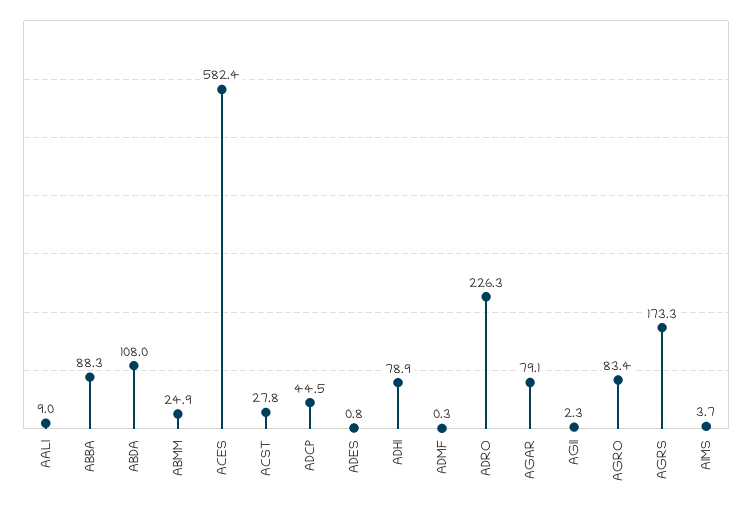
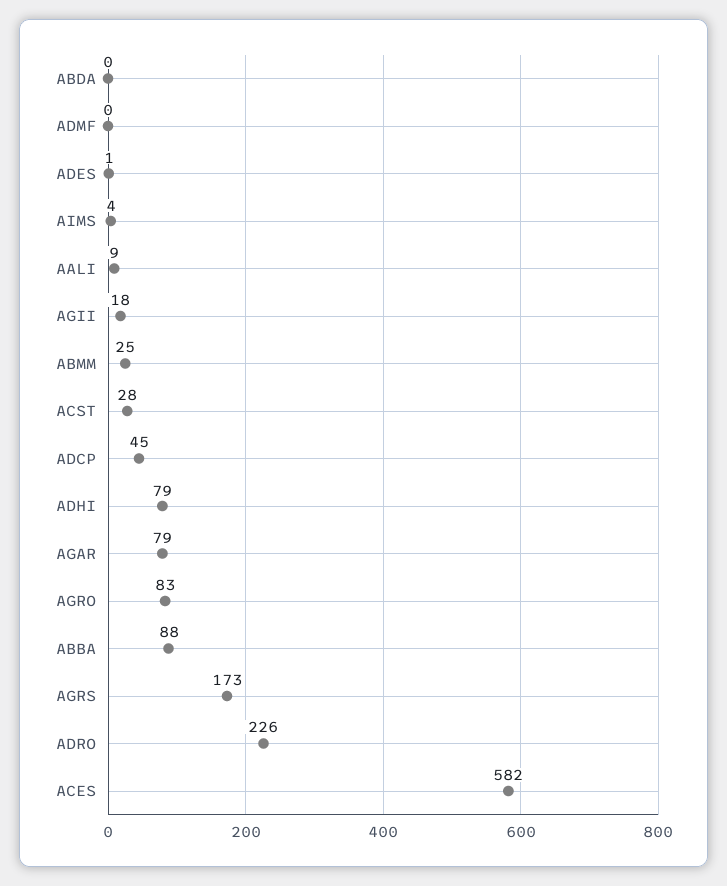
  {
    "AALI": 9,
    "ABBA": 88.3,
-   "ABDA": 108,
+   "ABDA": 0,
    "ABMM": 24.9,
    "ACES": 582.4,
    "ACST": 27.8,
    "ADCP": 44.5,
    "ADES": 0.8,
    "ADHI": 78.9,
    "ADMF": 0.3,
    "ADRO": 226.3,
    "AGAR": 79.1,
-   "AGII": 2.3,
+   "AGII": 18,
    "AGRO": 83.4,
    "AGRS": 173.3,
    "AIMS": 3.7
  }

